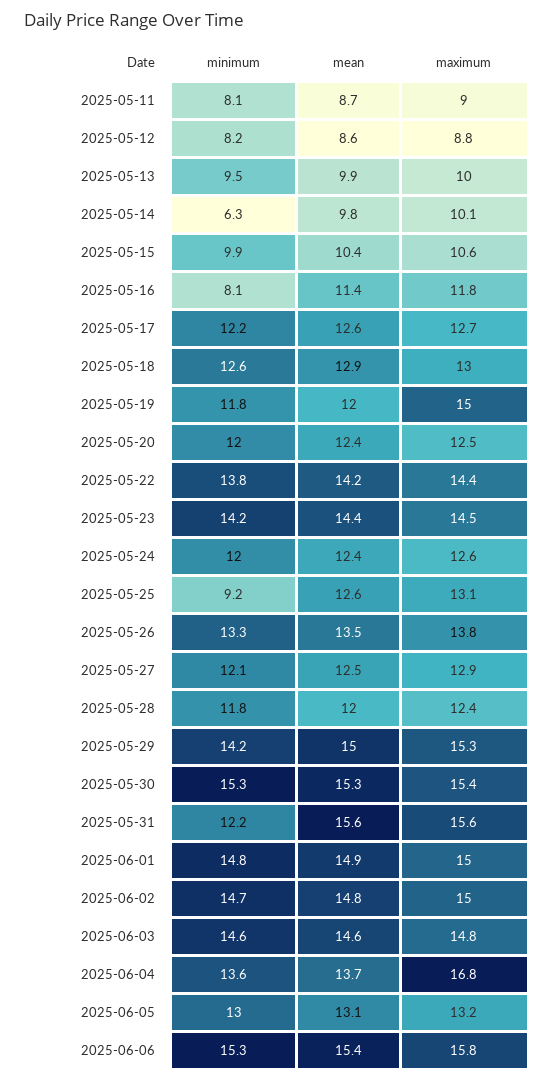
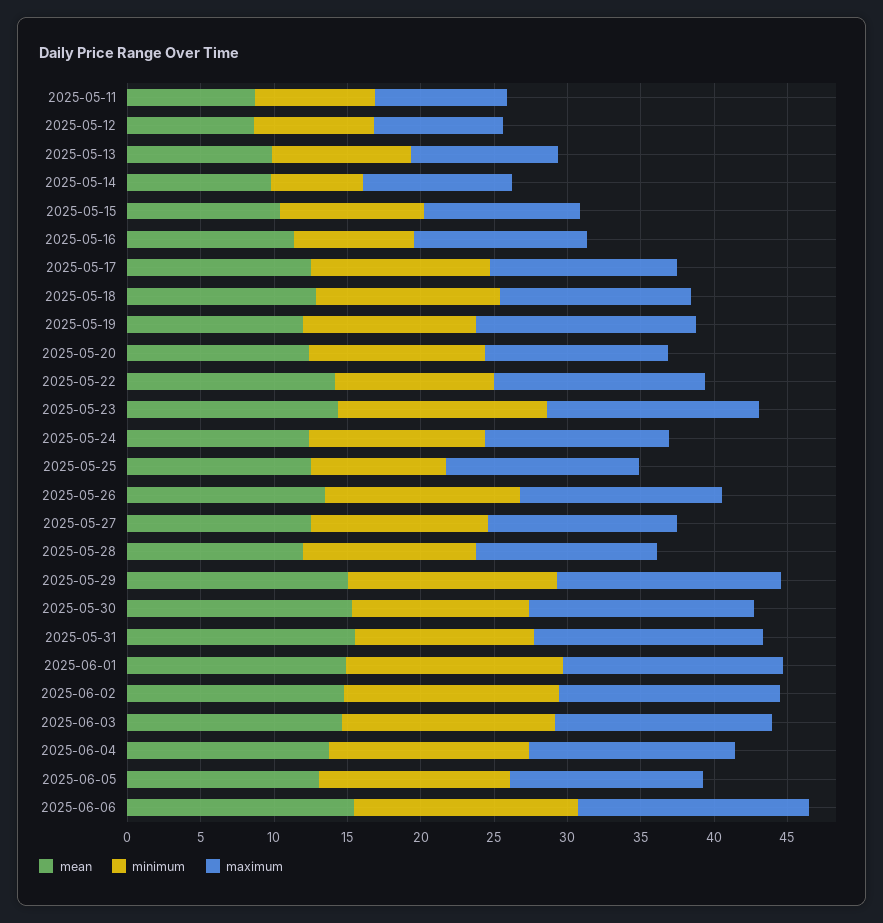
  {
    "minimum": {
      "2025-05-11": 8.1,
      "2025-05-12": 8.2,
      "2025-05-13": 9.5,
      "2025-05-14": 6.3,
      "2025-05-15": 9.9,
      "2025-05-16": 8.1,
      "2025-05-17": 12.2,
      "2025-05-18": 12.6,
      "2025-05-19": 11.8,
      "2025-05-20": 12,
-     "2025-05-22": 13.8,
+     "2025-05-22": 11,
      "2025-05-23": 14.2,
      "2025-05-24": 12,
      "2025-05-25": 9.2,
      "2025-05-26": 13.3,
      "2025-05-27": 12.1,
      "2025-05-28": 11.8,
      "2025-05-29": 14.2,
-     "2025-05-30": 15.3,
+     "2025-05-30": 12,
      "2025-05-31": 12.2,
      "2025-06-01": 14.8,
      "2025-06-02": 14.7,
      "2025-06-03": 14.6,
      "2025-06-04": 13.6,
      "2025-06-05": 13,
      "2025-06-06": 15.3
    },
    "mean": {
      "2025-05-11": 8.7,
      "2025-05-12": 8.6,
      "2025-05-13": 9.9,
      "2025-05-14": 9.8,
      "2025-05-15": 10.4,
      "2025-05-16": 11.4,
      "2025-05-17": 12.6,
      "2025-05-18": 12.9,
      "2025-05-19": 12,
      "2025-05-20": 12.4,
      "2025-05-22": 14.2,
      "2025-05-23": 14.4,
      "2025-05-24": 12.4,
      "2025-05-25": 12.6,
      "2025-05-26": 13.5,
      "2025-05-27": 12.5,
      "2025-05-28": 12,
      "2025-05-29": 15,
      "2025-05-30": 15.3,
      "2025-05-31": 15.6,
      "2025-06-01": 14.9,
      "2025-06-02": 14.8,
      "2025-06-03": 14.6,
      "2025-06-04": 13.7,
      "2025-06-05": 13.1,
      "2025-06-06": 15.4
    },
    "maximum": {
      "2025-05-11": 9,
      "2025-05-12": 8.8,
      "2025-05-13": 10,
      "2025-05-14": 10.1,
      "2025-05-15": 10.6,
      "2025-05-16": 11.8,
      "2025-05-17": 12.7,
      "2025-05-18": 13,
      "2025-05-19": 15,
      "2025-05-20": 12.5,
      "2025-05-22": 14.4,
      "2025-05-23": 14.5,
      "2025-05-24": 12.6,
      "2025-05-25": 13.1,
      "2025-05-26": 13.8,
      "2025-05-27": 12.9,
      "2025-05-28": 12.4,
      "2025-05-29": 15.3,
      "2025-05-30": 15.4,
      "2025-05-31": 15.6,
      "2025-06-01": 15,
      "2025-06-02": 15,
      "2025-06-03": 14.8,
-     "2025-06-04": 16.8,
+     "2025-06-04": 14,
      "2025-06-05": 13.2,
      "2025-06-06": 15.8
    }
  }

